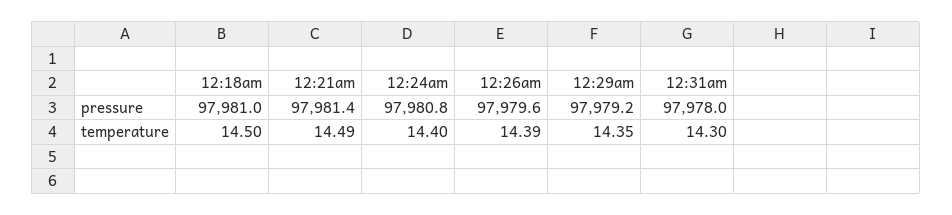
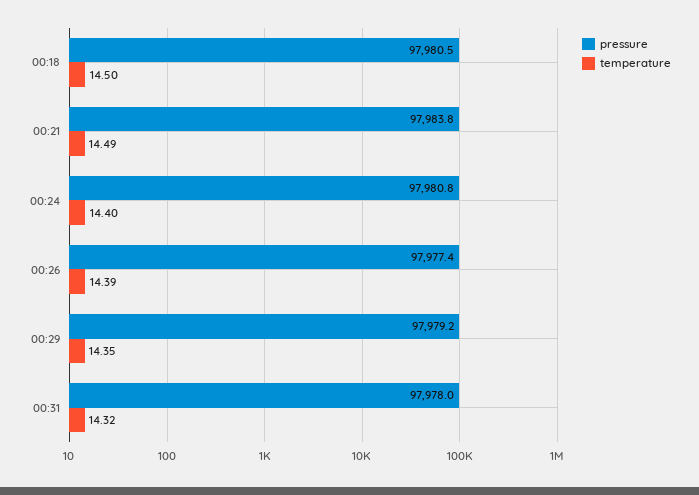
  {
    "pressure": {
-     "12:18am": 97981,
+     "12:18am": 97980.5,
-     "12:21am": 97981.4,
+     "12:21am": 97983.8,
      "12:24am": 97980.8,
-     "12:26am": 97979.6,
+     "12:26am": 97977.4,
      "12:29am": 97979.2,
      "12:31am": 97978
    },
    "temperature": {
      "12:18am": 14.5,
      "12:21am": 14.49,
      "12:24am": 14.4,
      "12:26am": 14.39,
      "12:29am": 14.35,
-     "12:31am": 14.3
+     "12:31am": 14.32
    }
  }

